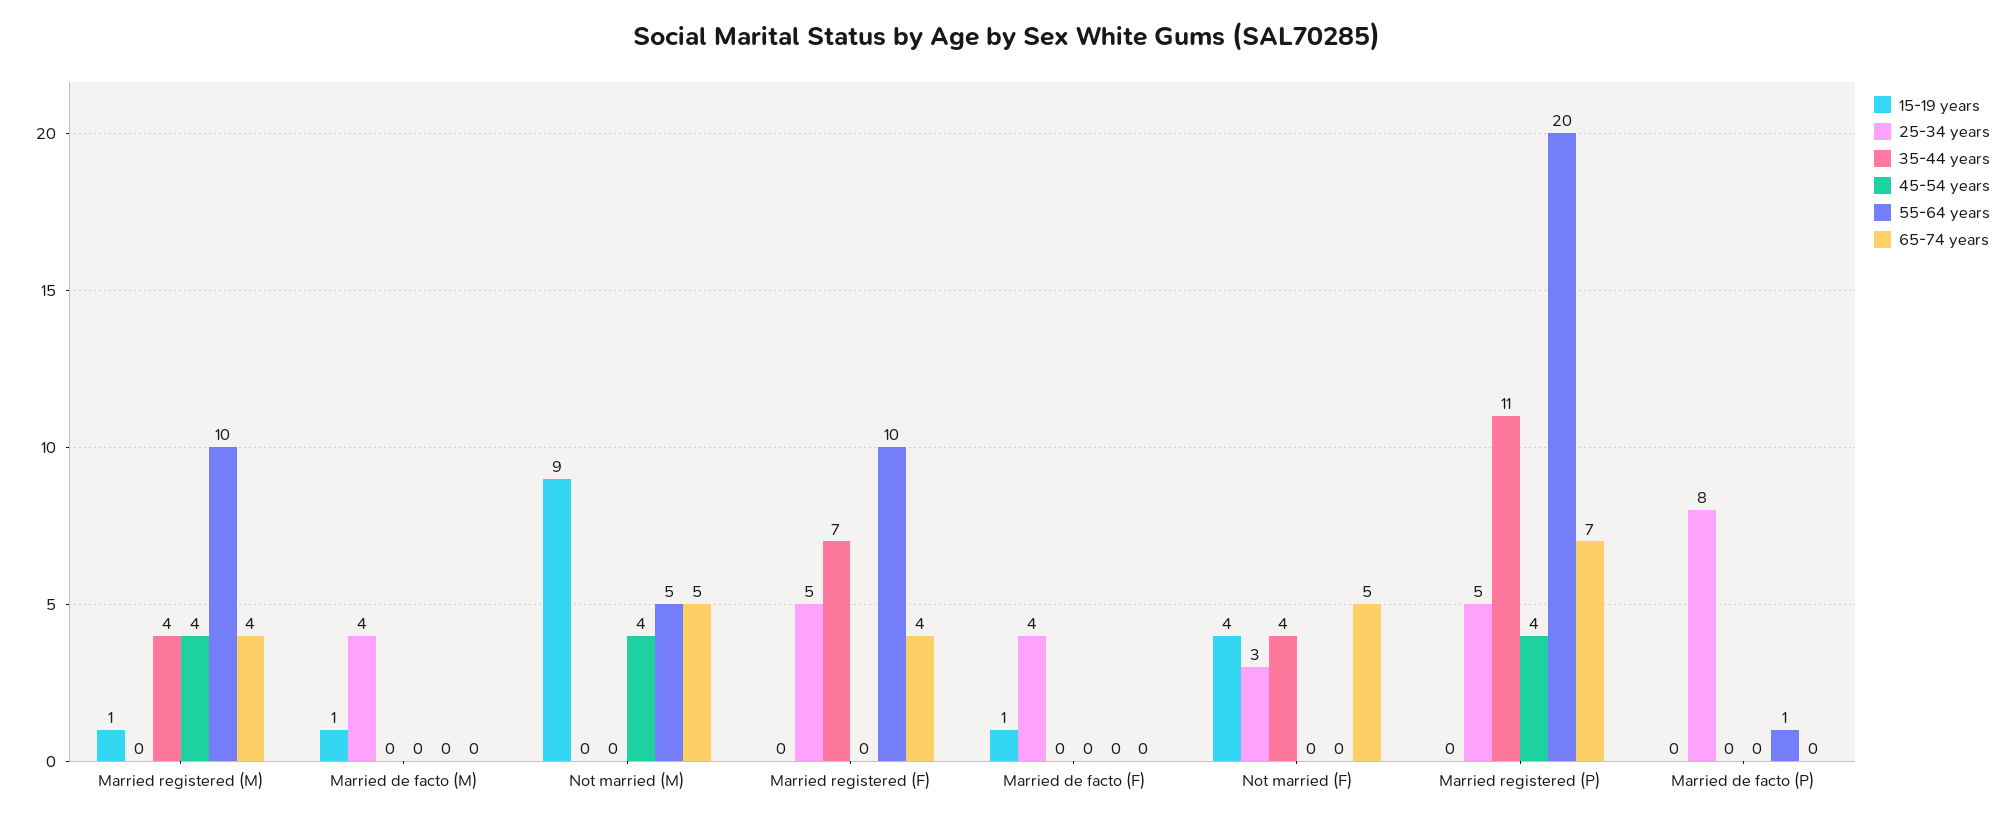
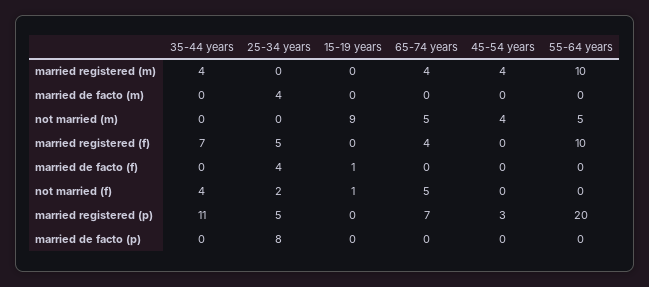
  {
    "15-19 years": {
-     "Married registered (M)": 1,
+     "Married registered (M)": 0,
-     "Married de facto (M)": 1,
+     "Married de facto (M)": 0,
      "Not married (M)": 9,
      "Married registered (F)": 0,
      "Married de facto (F)": 1,
-     "Not married (F)": 4,
+     "Not married (F)": 1,
      "Married registered (P)": 0,
      "Married de facto (P)": 0
    },
    "25-34 years": {
      "Married registered (M)": 0,
      "Married de facto (M)": 4,
      "Not married (M)": 0,
      "Married registered (F)": 5,
      "Married de facto (F)": 4,
-     "Not married (F)": 3,
+     "Not married (F)": 2,
      "Married registered (P)": 5,
      "Married de facto (P)": 8
    },
    "35-44 years": {
      "Married registered (M)": 4,
      "Married de facto (M)": 0,
      "Not married (M)": 0,
      "Married registered (F)": 7,
      "Married de facto (F)": 0,
      "Not married (F)": 4,
      "Married registered (P)": 11,
      "Married de facto (P)": 0
    },
    "45-54 years": {
      "Married registered (M)": 4,
      "Married de facto (M)": 0,
      "Not married (M)": 4,
      "Married registered (F)": 0,
      "Married de facto (F)": 0,
      "Not married (F)": 0,
-     "Married registered (P)": 4,
+     "Married registered (P)": 3,
      "Married de facto (P)": 0
    },
    "55-64 years": {
      "Married registered (M)": 10,
      "Married de facto (M)": 0,
      "Not married (M)": 5,
      "Married registered (F)": 10,
      "Married de facto (F)": 0,
      "Not married (F)": 0,
      "Married registered (P)": 20,
-     "Married de facto (P)": 1
+     "Married de facto (P)": 0
    },
    "65-74 years": {
      "Married registered (M)": 4,
      "Married de facto (M)": 0,
      "Not married (M)": 5,
      "Married registered (F)": 4,
      "Married de facto (F)": 0,
      "Not married (F)": 5,
      "Married registered (P)": 7,
      "Married de facto (P)": 0
    }
  }

